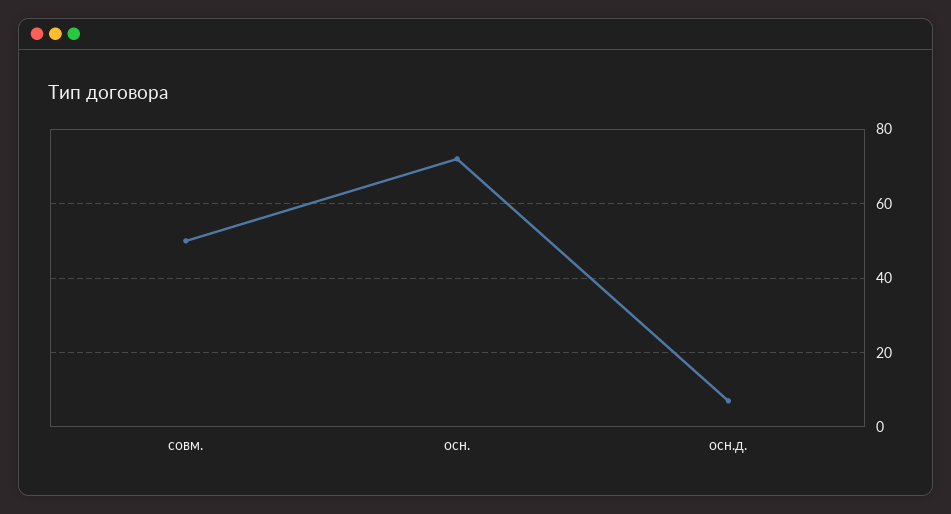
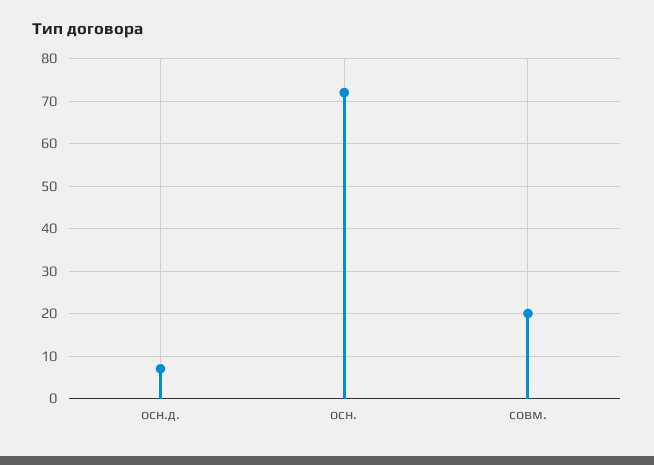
  {
-   "совм.": 50,
+   "совм.": 20,
    "осн.": 70,
    "осн.д.": 5
  }

